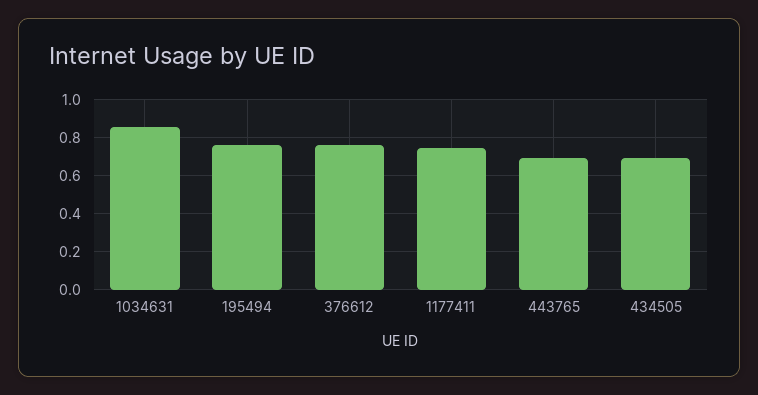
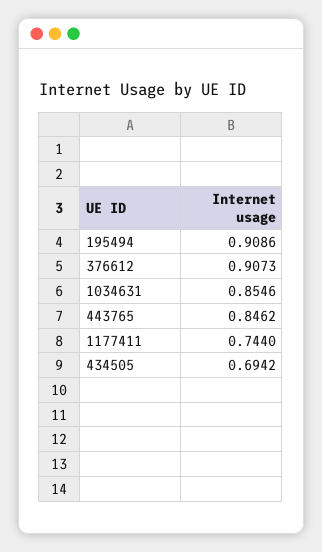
  {
    "1034631": 0.8546,
-   "195494": 0.75,
+   "195494": 0.9086,
-   "376612": 0.75,
+   "376612": 0.9073,
    "1177411": 0.744,
-   "443765": 0.7,
+   "443765": 0.8462,
    "434505": 0.6942
  }

